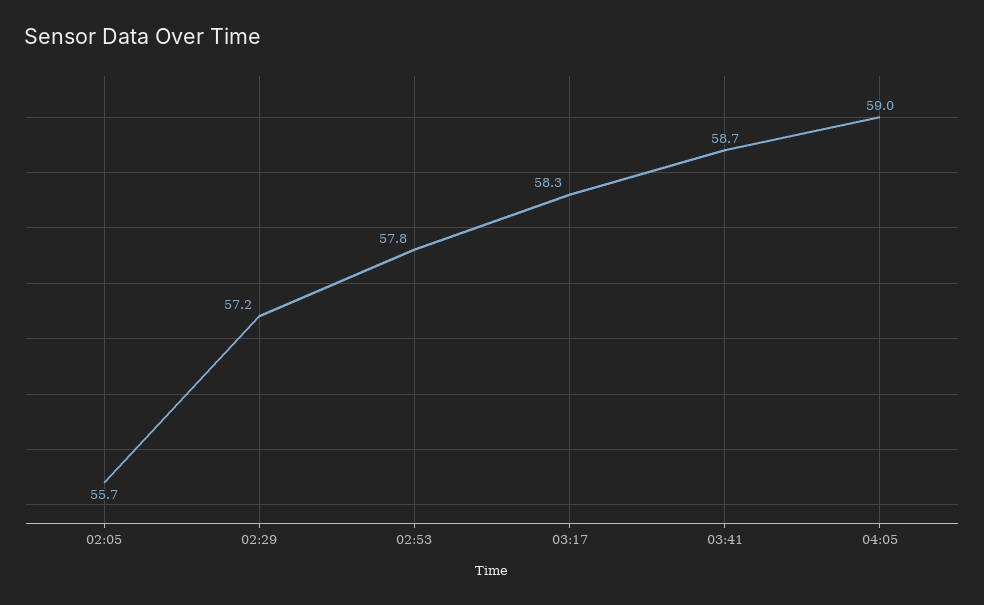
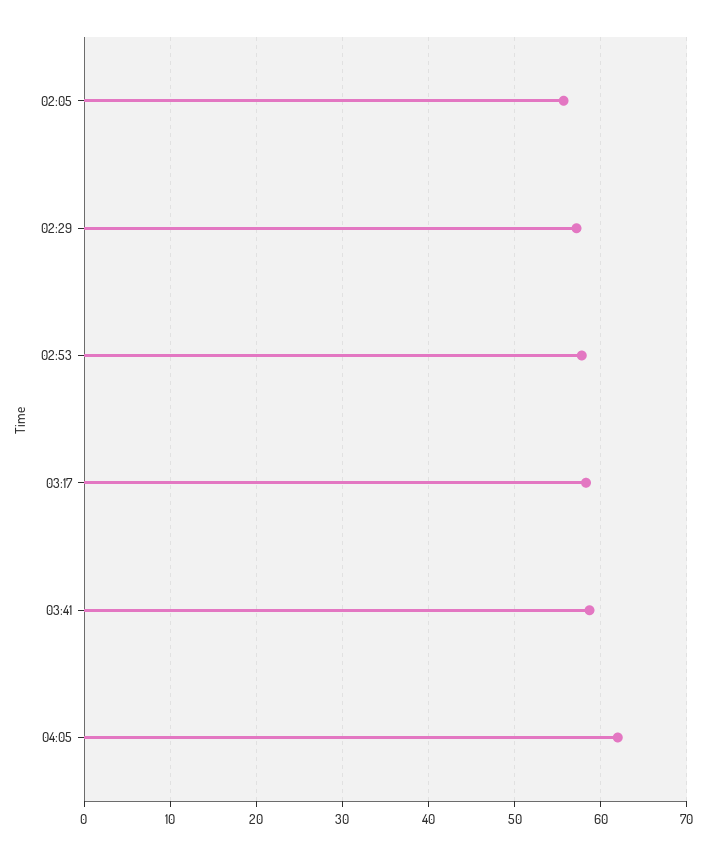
  {
    "02:05": 55.7,
    "02:29": 57.2,
    "02:53": 57.8,
    "03:17": 58.3,
    "03:41": 58.7,
-   "04:05": 59
+   "04:05": 62
  }

